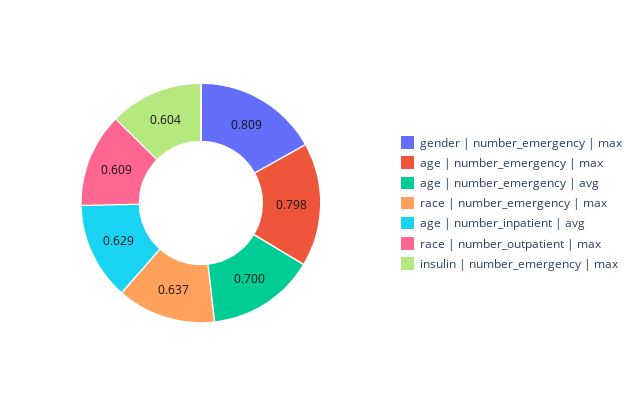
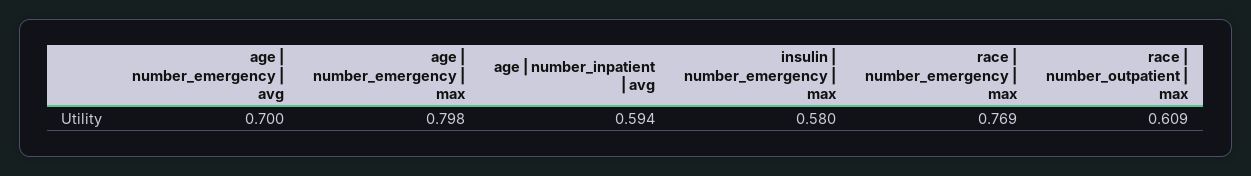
  {
-   "gender | number_emergency | max": 0.809,
    "age | number_emergency | max": 0.798,
    "age | number_emergency | avg": 0.7,
-   "race | number_emergency | max": 0.637,
+   "race | number_emergency | max": 0.769,
-   "age | number_inpatient | avg": 0.629,
+   "age | number_inpatient | avg": 0.594,
    "race | number_outpatient | max": 0.609,
-   "insulin | number_emergency | max": 0.604
+   "insulin | number_emergency | max": 0.58
  }

